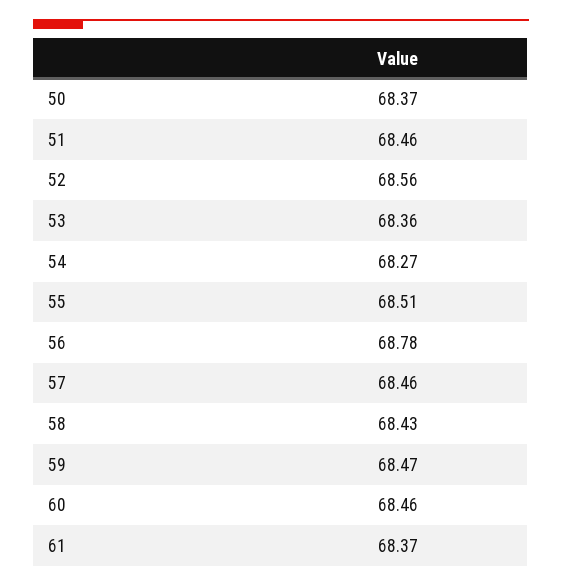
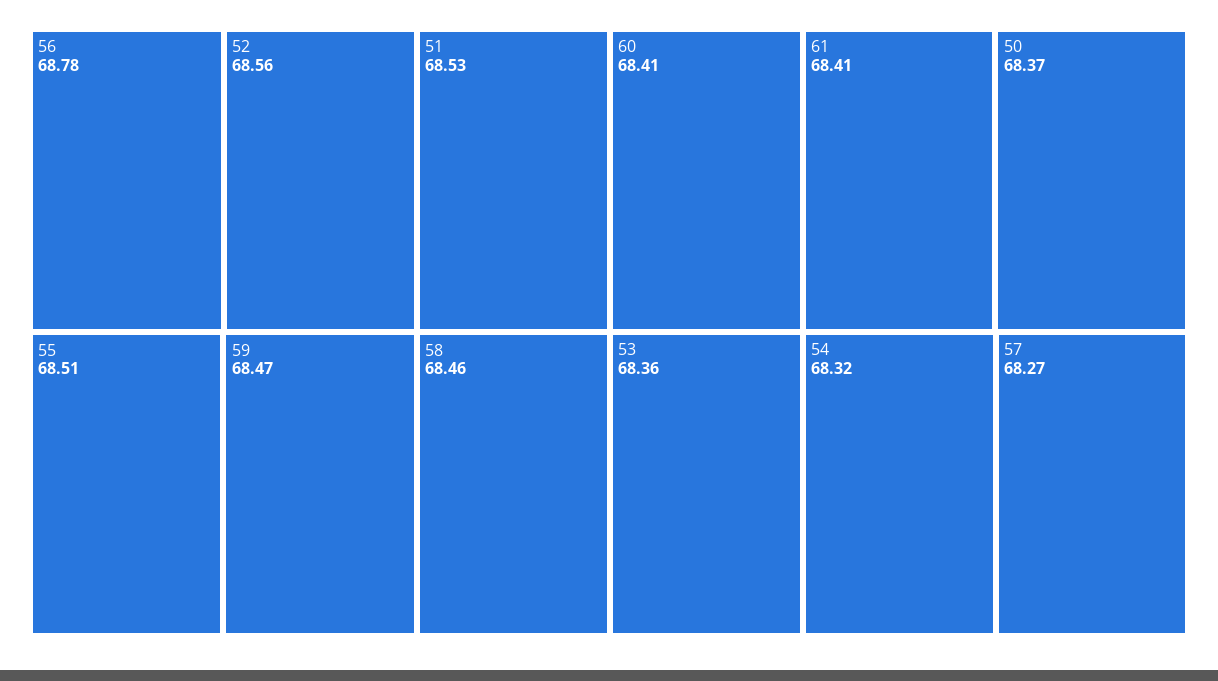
  {
    "50": 68.37,
-   "51": 68.46,
+   "51": 68.53,
    "52": 68.56,
    "53": 68.36,
-   "54": 68.27,
+   "54": 68.32,
    "55": 68.51,
    "56": 68.78,
-   "57": 68.46,
+   "57": 68.27,
-   "58": 68.43,
+   "58": 68.46,
    "59": 68.47,
-   "60": 68.46,
+   "60": 68.41,
-   "61": 68.37
+   "61": 68.41
  }

